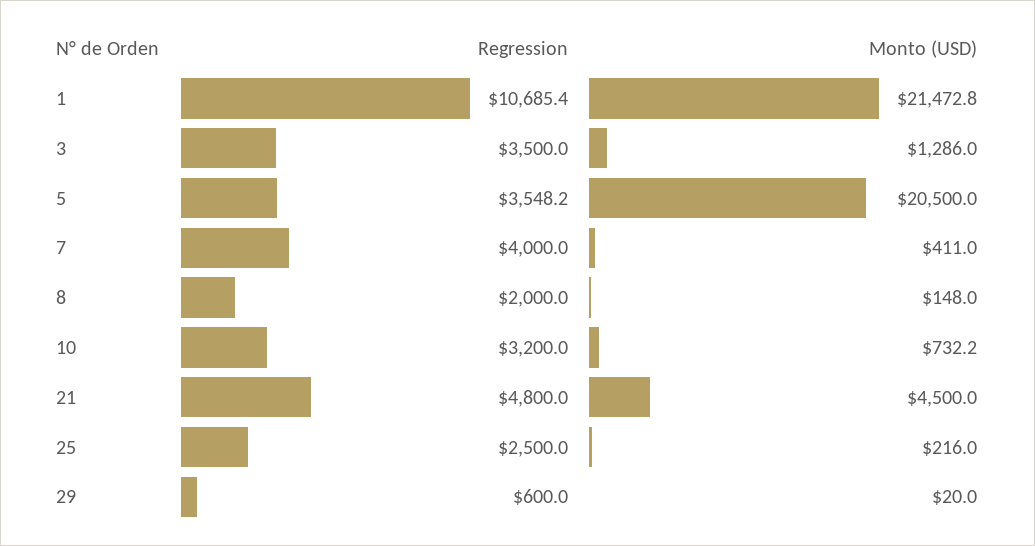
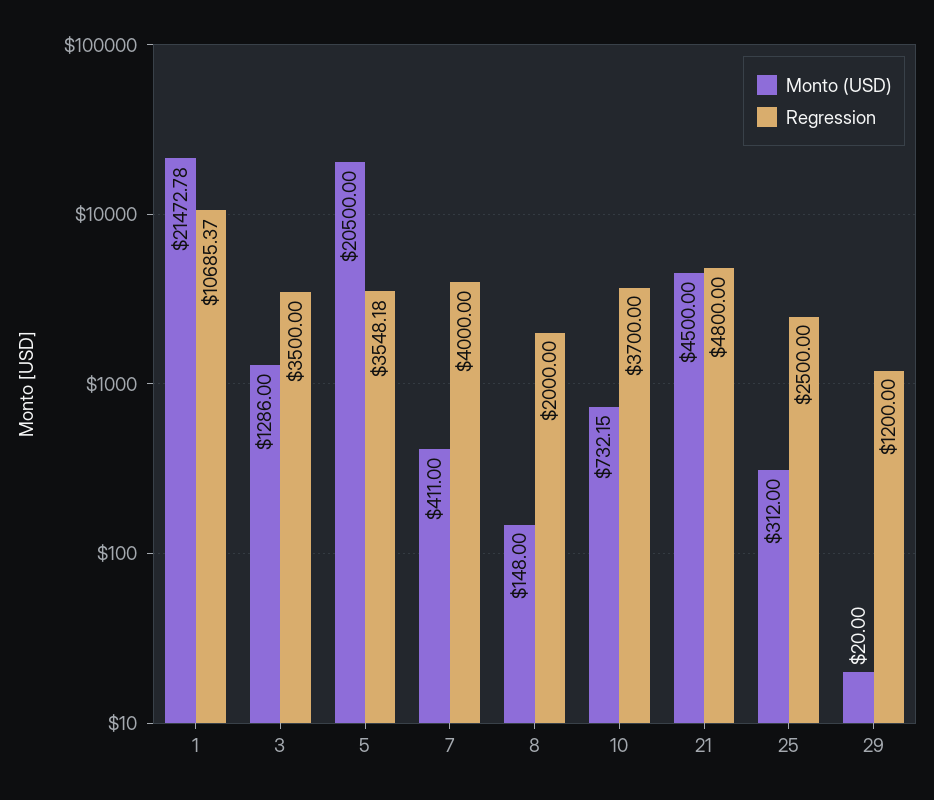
  {
    "Regression": {
      "1": 10685.37,
      "3": 3500,
      "5": 3548.18,
      "7": 4000,
      "8": 2000,
-     "10": 3200,
+     "10": 3700,
      "21": 4800,
      "25": 2500,
-     "29": 600
+     "29": 1200
    },
    "Monto (USD)": {
      "1": 21472.78,
      "3": 1286,
      "5": 20500,
      "7": 411,
      "8": 148,
      "10": 732.15,
      "21": 4500,
-     "25": 216,
+     "25": 312,
      "29": 20
    }
  }

